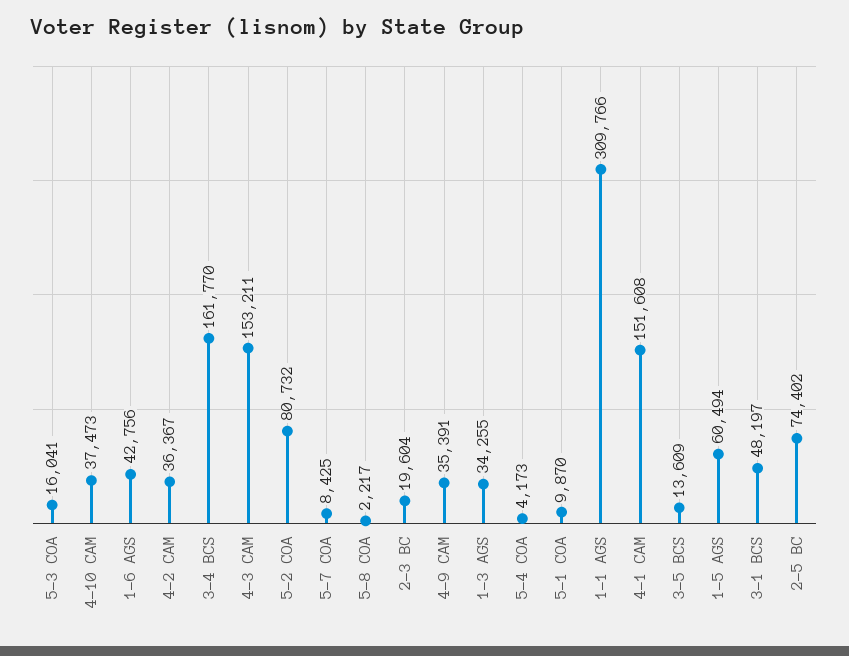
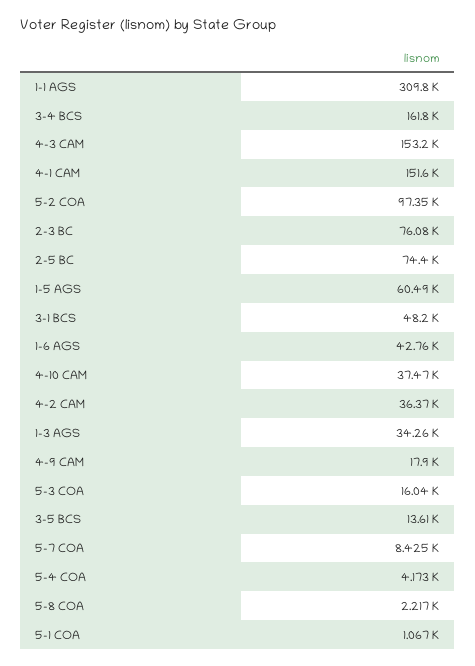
  {
    "5-3 COA": 16041,
    "4-10 CAM": 37473,
    "1-6 AGS": 42756,
    "4-2 CAM": 36367,
    "3-4 BCS": 161770,
    "4-3 CAM": 153211,
-   "5-2 COA": 80732,
+   "5-2 COA": 97350,
    "5-7 COA": 8425,
    "5-8 COA": 2217,
-   "2-3 BC": 19604,
+   "2-3 BC": 76080,
-   "4-9 CAM": 35391,
+   "4-9 CAM": 17900,
    "1-3 AGS": 34255,
    "5-4 COA": 4173,
-   "5-1 COA": 9870,
+   "5-1 COA": 1067,
    "1-1 AGS": 309766,
    "4-1 CAM": 151608,
    "3-5 BCS": 13609,
    "1-5 AGS": 60494,
    "3-1 BCS": 48197,
    "2-5 BC": 74402
  }

